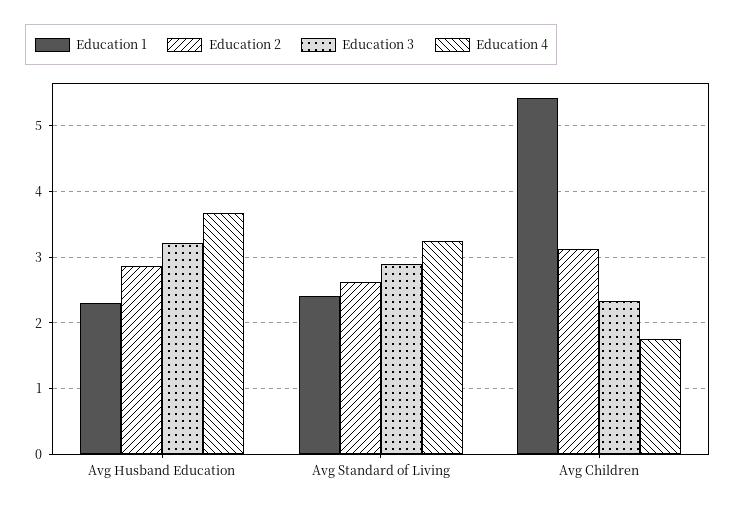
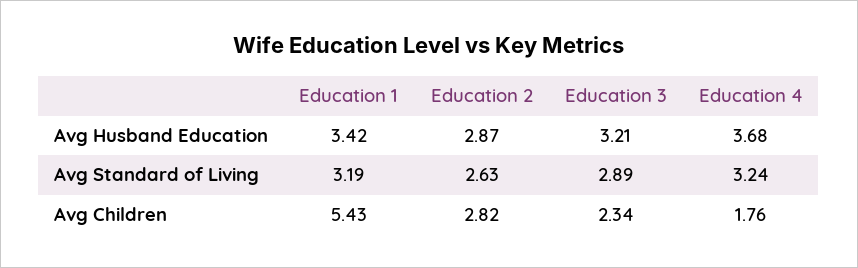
  {
    "Education 1": {
-     "Avg Husband Education": 2.3,
+     "Avg Husband Education": 3.42,
-     "Avg Standard of Living": 2.4,
+     "Avg Standard of Living": 3.19,
      "Avg Children": 5.43
    },
    "Education 2": {
      "Avg Husband Education": 2.87,
      "Avg Standard of Living": 2.63,
-     "Avg Children": 3.1
+     "Avg Children": 2.82
    },
    "Education 3": {
      "Avg Husband Education": 3.21,
      "Avg Standard of Living": 2.89,
      "Avg Children": 2.34
    },
    "Education 4": {
      "Avg Husband Education": 3.68,
      "Avg Standard of Living": 3.24,
      "Avg Children": 1.76
    }
  }

